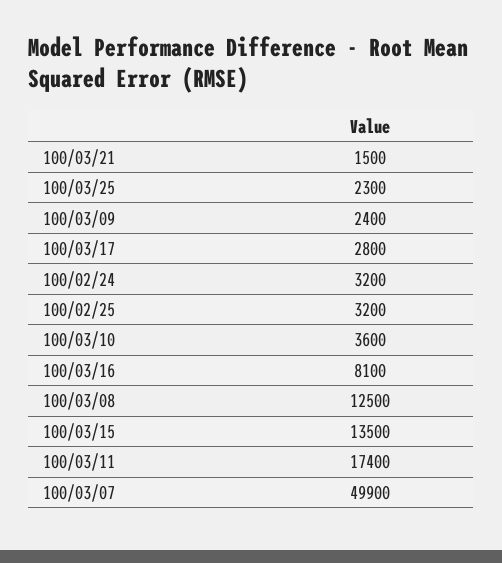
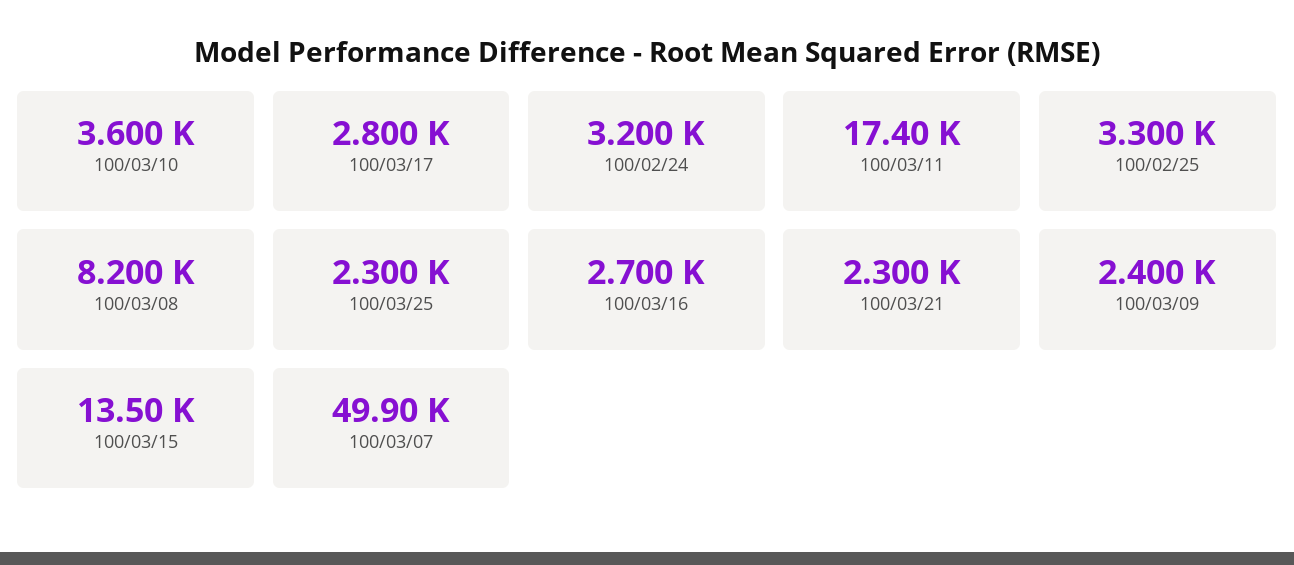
  {
-   "100/03/21": 1500,
+   "100/03/21": 2300,
    "100/03/25": 2300,
    "100/03/09": 2400,
    "100/03/17": 2800,
    "100/02/24": 3200,
-   "100/02/25": 3200,
+   "100/02/25": 3300,
    "100/03/10": 3600,
-   "100/03/16": 8100,
+   "100/03/16": 2700,
-   "100/03/08": 12500,
+   "100/03/08": 8200,
    "100/03/15": 13500,
    "100/03/11": 17400,
    "100/03/07": 49900
  }

